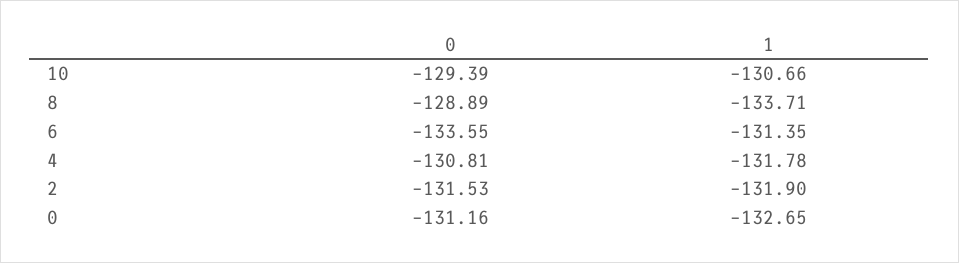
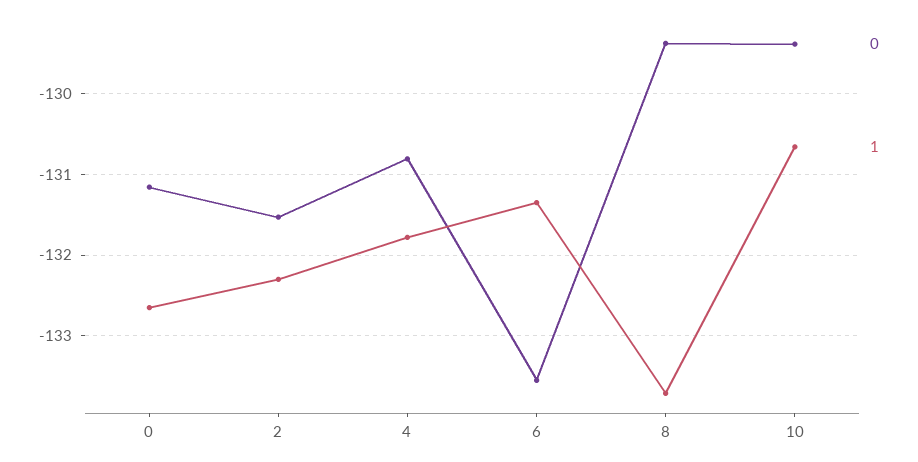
  {
    "0": {
      "10": -129.39,
-     "8": -128.89,
+     "8": -129.4,
      "6": -133.55,
      "4": -130.81,
      "2": -131.53,
      "0": -131.16
    },
    "1": {
      "10": -130.66,
      "8": -133.71,
      "6": -131.35,
      "4": -131.78,
-     "2": -131.9,
+     "2": -132.3,
      "0": -132.65
    }
  }

